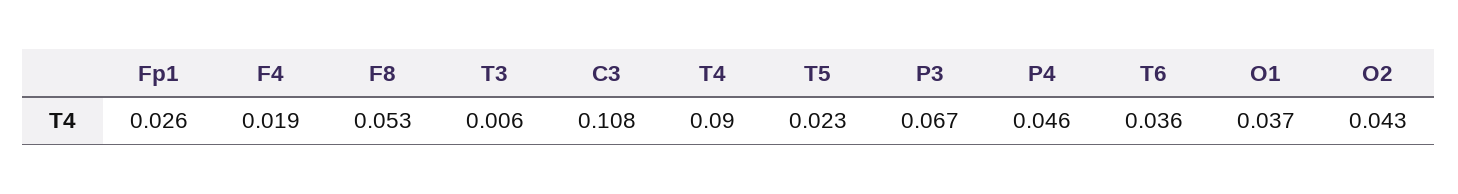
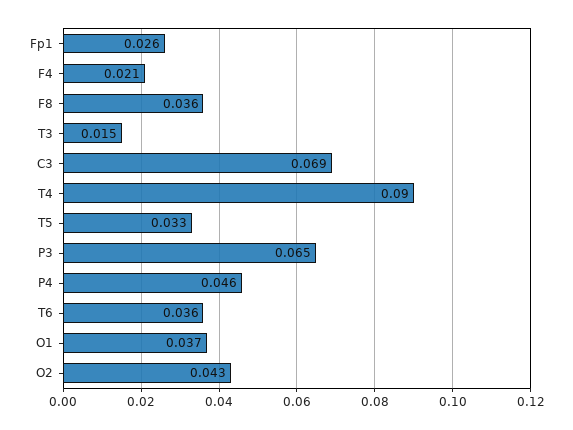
  {
    "Fp1": 0.026,
-   "F4": 0.019,
+   "F4": 0.021,
-   "F8": 0.053,
+   "F8": 0.036,
-   "T3": 0.006,
+   "T3": 0.015,
-   "C3": 0.108,
+   "C3": 0.069,
    "T4": 0.09,
-   "T5": 0.023,
+   "T5": 0.033,
-   "P3": 0.067,
+   "P3": 0.065,
    "P4": 0.046,
    "T6": 0.036,
    "O1": 0.037,
    "O2": 0.043
  }

